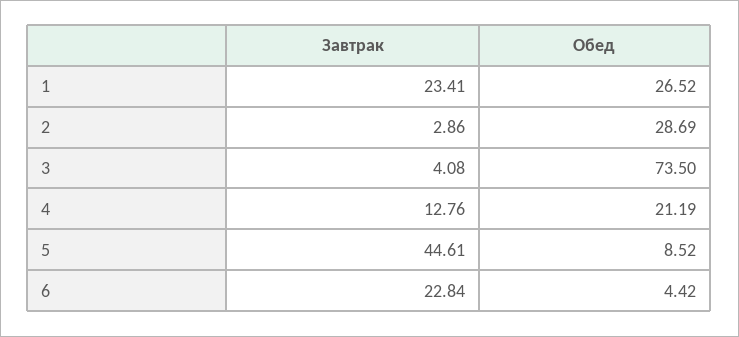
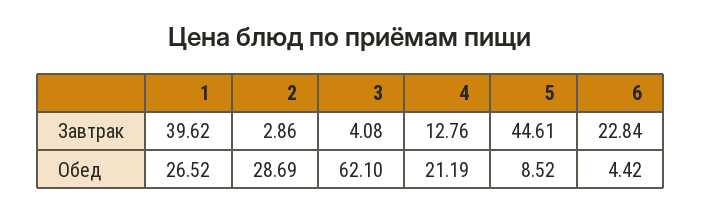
  {
    "Завтрак": {
-     "1": 23.41,
+     "1": 39.62,
      "2": 2.86,
      "3": 4.08,
      "4": 12.76,
      "5": 44.61,
      "6": 22.84
    },
    "Обед": {
      "1": 26.52,
      "2": 28.69,
-     "3": 73.5,
+     "3": 62.1,
      "4": 21.19,
      "5": 8.52,
      "6": 4.42
    }
  }

